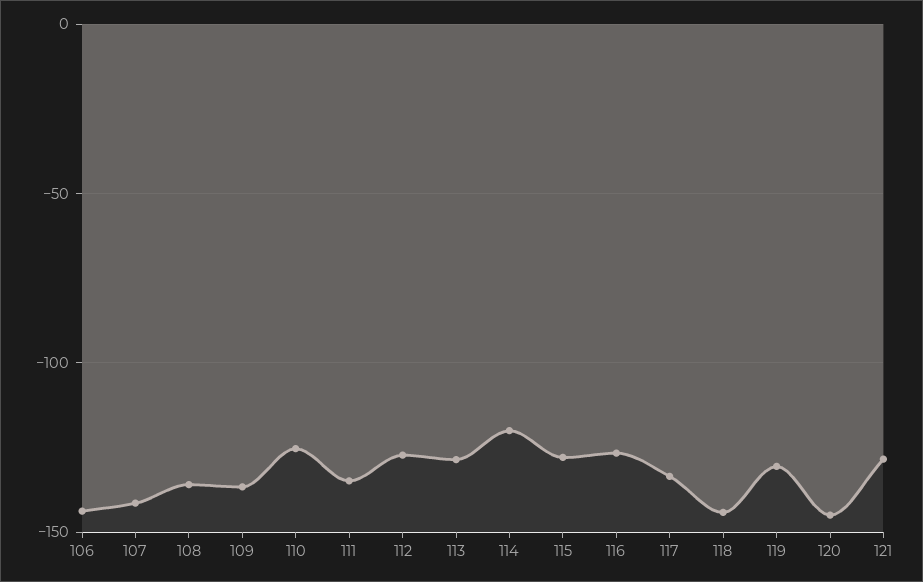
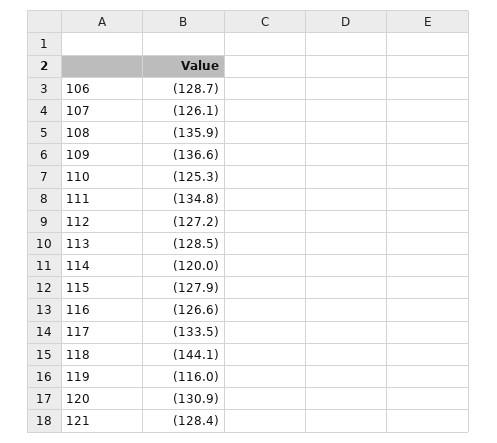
  {
-   "106": -145,
+   "106": -128.7,
-   "107": -140,
+   "107": -126.1,
    "108": -135.9,
    "109": -136.6,
    "110": -125.3,
    "111": -134.8,
    "112": -127.2,
    "113": -128.5,
    "114": -120,
    "115": -127.9,
    "116": -126.6,
    "117": -133.5,
    "118": -144.1,
-   "119": -130,
+   "119": -116,
-   "120": -145,
+   "120": -130.9,
    "121": -128.4
  }

